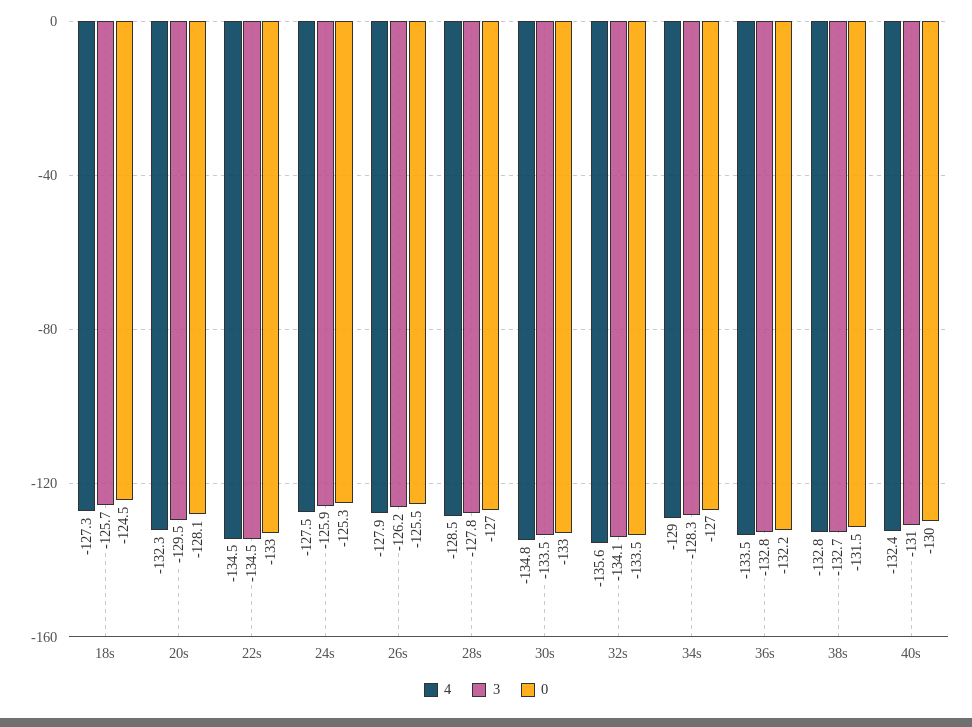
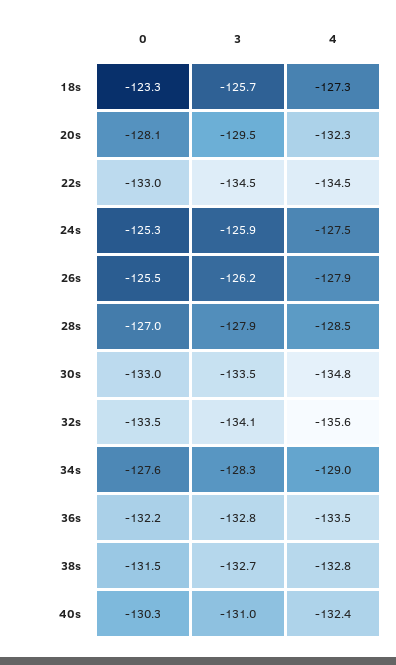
  {
    "4": {
      "18s": -127.3,
      "20s": -132.3,
      "22s": -134.5,
      "24s": -127.5,
      "26s": -127.9,
      "28s": -128.5,
      "30s": -134.8,
      "32s": -135.6,
      "34s": -129,
      "36s": -133.5,
      "38s": -132.8,
      "40s": -132.4
    },
    "3": {
      "18s": -125.7,
      "20s": -129.5,
      "22s": -134.5,
      "24s": -125.9,
      "26s": -126.2,
-     "28s": -127.8,
+     "28s": -127.9,
      "30s": -133.5,
      "32s": -134.1,
      "34s": -128.3,
      "36s": -132.8,
      "38s": -132.7,
      "40s": -131
    },
    "0": {
-     "18s": -124.5,
+     "18s": -123.3,
      "20s": -128.1,
      "22s": -133,
      "24s": -125.3,
      "26s": -125.5,
      "28s": -127,
      "30s": -133,
      "32s": -133.5,
-     "34s": -127,
+     "34s": -127.6,
      "36s": -132.2,
      "38s": -131.5,
-     "40s": -130
+     "40s": -130.3
    }
  }

